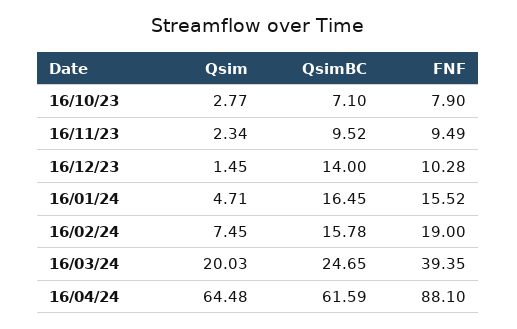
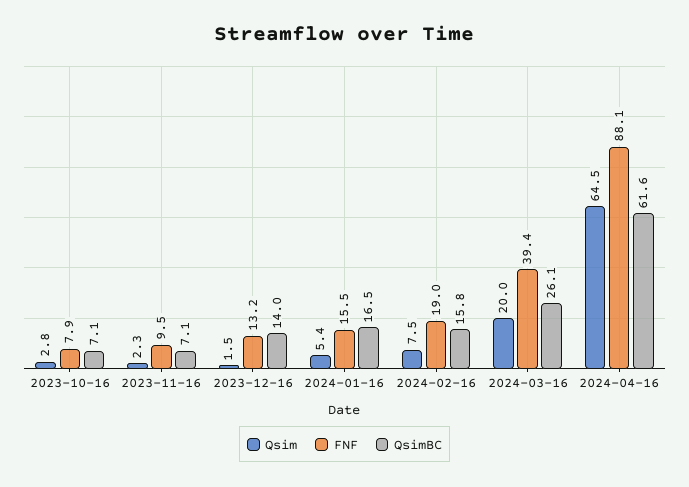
  {
    "Qsim": {
      "16/10/23": 2.77,
      "16/11/23": 2.34,
      "16/12/23": 1.45,
-     "16/01/24": 4.71,
+     "16/01/24": 5.4,
      "16/02/24": 7.45,
      "16/03/24": 20.03,
      "16/04/24": 64.48
    },
    "QsimBC": {
      "16/10/23": 7.1,
-     "16/11/23": 9.52,
+     "16/11/23": 7.1,
      "16/12/23": 14,
      "16/01/24": 16.45,
      "16/02/24": 15.78,
-     "16/03/24": 24.65,
+     "16/03/24": 26.1,
      "16/04/24": 61.59
    },
    "FNF": {
      "16/10/23": 7.9,
      "16/11/23": 9.49,
-     "16/12/23": 10.28,
+     "16/12/23": 13.2,
      "16/01/24": 15.52,
      "16/02/24": 19,
      "16/03/24": 39.35,
      "16/04/24": 88.1
    }
  }

